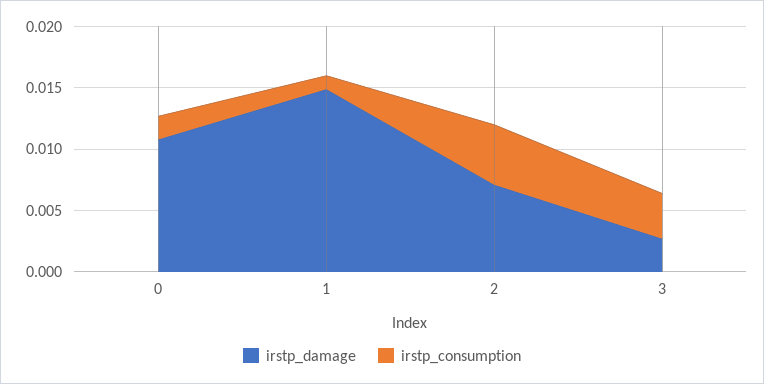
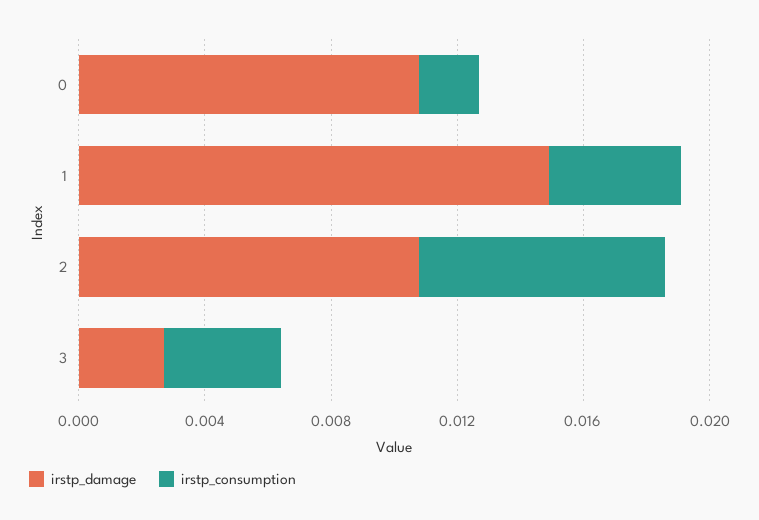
  {
    "irstp_damage": {
      "0": 0.011,
      "1": 0.015,
-     "2": 0.007,
+     "2": 0.011,
      "3": 0.003
    },
    "irstp_consumption": {
      "0": 0.002,
-     "1": 0.001,
+     "1": 0.004,
-     "2": 0.005,
+     "2": 0.008,
      "3": 0.004
    }
  }

